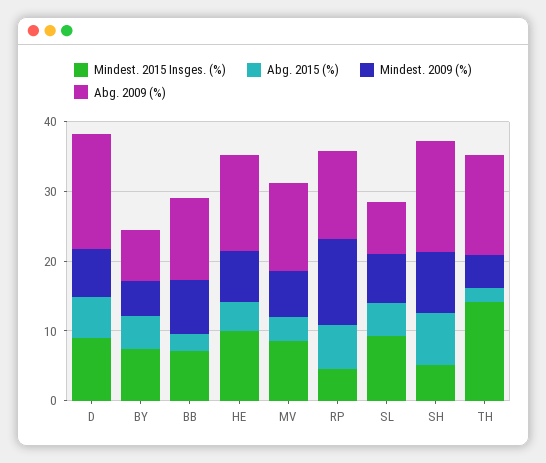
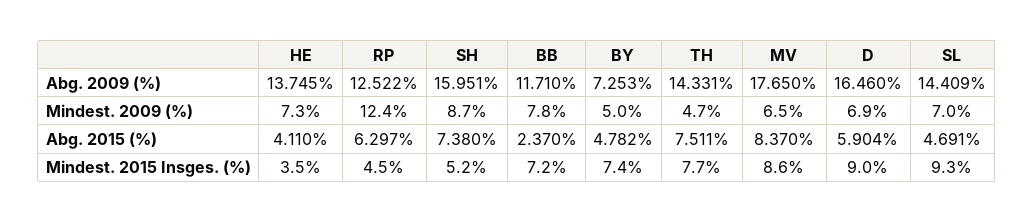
  {
    "Mindest. 2015 Insges. (%)": {
      "D": 9,
      "BY": 7.4,
      "BB": 7.2,
-     "HE": 10,
+     "HE": 3.5,
      "MV": 8.6,
      "RP": 4.5,
      "SL": 9.3,
      "SH": 5.2,
-     "TH": 14
+     "TH": 7.7
    },
    "Abg. 2015 (%)": {
      "D": 5.904,
      "BY": 4.782,
      "BB": 2.37,
      "HE": 4.11,
-     "MV": 4,
+     "MV": 8.37,
      "RP": 6.297,
      "SL": 4.691,
      "SH": 7.38,
-     "TH": 2
+     "TH": 7.511
    },
    "Mindest. 2009 (%)": {
      "D": 6.9,
      "BY": 5,
      "BB": 7.8,
      "HE": 7.3,
      "MV": 6.5,
      "RP": 12.4,
      "SL": 7,
      "SH": 8.7,
      "TH": 4.7
    },
    "Abg. 2009 (%)": {
      "D": 16.46,
      "BY": 7.253,
      "BB": 11.71,
      "HE": 13.745,
-     "MV": 12,
+     "MV": 17.65,
      "RP": 12.522,
-     "SL": 8,
+     "SL": 14.409,
      "SH": 15.951,
      "TH": 14.331
    }
  }

